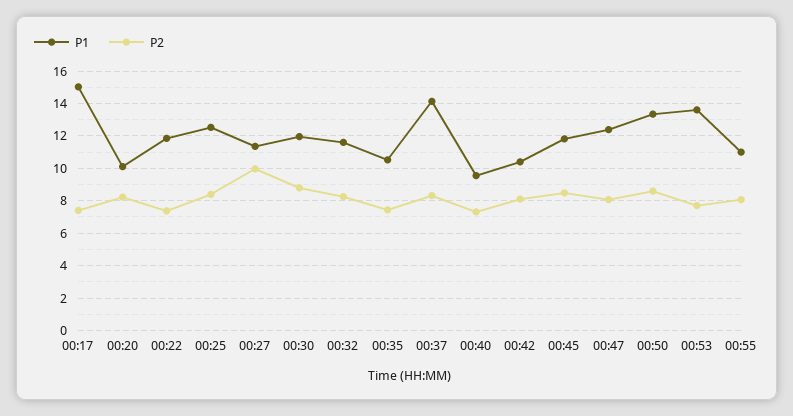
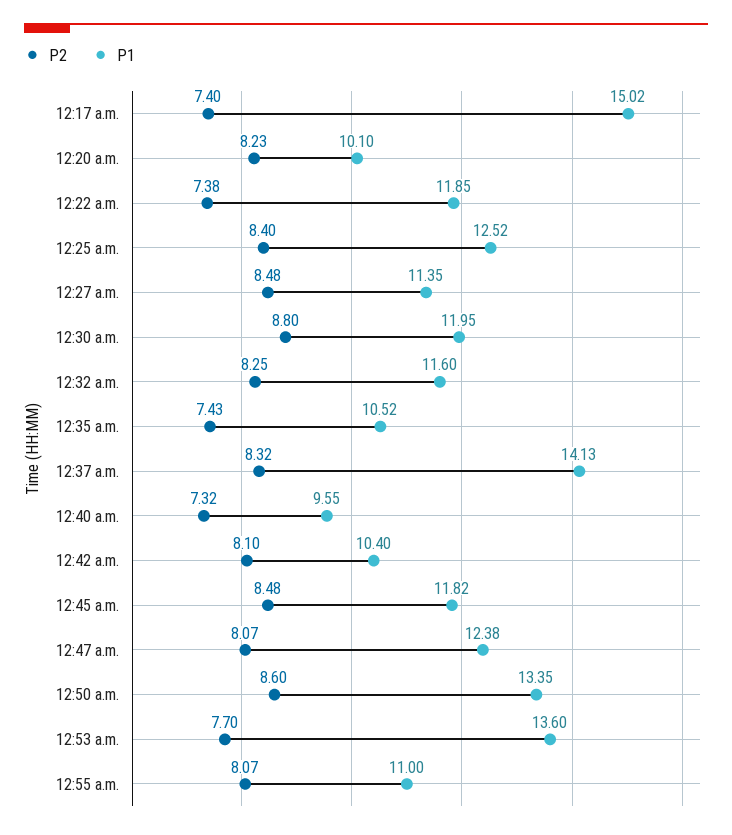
  {
    "P1": {
      "00:17": 15.02,
      "00:20": 10.1,
      "00:22": 11.85,
      "00:25": 12.52,
      "00:27": 11.35,
      "00:30": 11.95,
      "00:32": 11.6,
      "00:35": 10.52,
      "00:37": 14.13,
      "00:40": 9.55,
      "00:42": 10.4,
      "00:45": 11.82,
      "00:47": 12.38,
      "00:50": 13.35,
      "00:53": 13.6,
      "00:55": 11
    },
    "P2": {
      "00:17": 7.4,
      "00:20": 8.23,
      "00:22": 7.38,
      "00:25": 8.4,
-     "00:27": 10,
+     "00:27": 8.48,
      "00:30": 8.8,
      "00:32": 8.25,
      "00:35": 7.43,
      "00:37": 8.32,
      "00:40": 7.32,
      "00:42": 8.1,
      "00:45": 8.48,
      "00:47": 8.07,
      "00:50": 8.6,
      "00:53": 7.7,
      "00:55": 8.07
    }
  }

